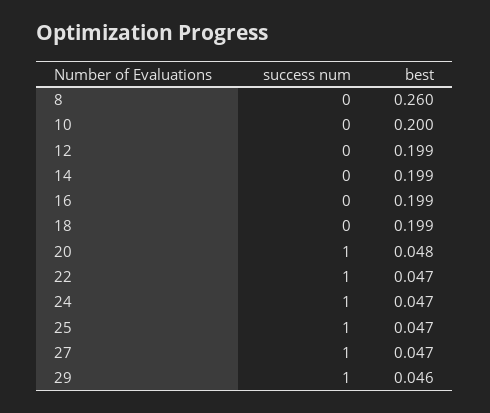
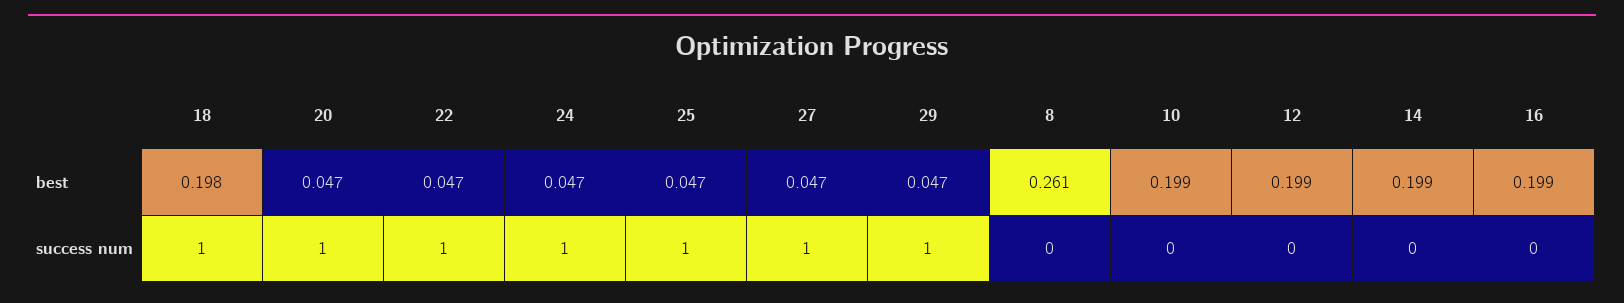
  {
    "success num": {
      "8": 0,
      "10": 0,
      "12": 0,
      "14": 0,
      "16": 0,
-     "18": 0,
+     "18": 1,
      "20": 1,
      "22": 1,
      "24": 1,
      "25": 1,
      "27": 1,
      "29": 1
    },
    "best": {
-     "8": 0.26,
+     "8": 0.261,
-     "10": 0.2,
+     "10": 0.199,
      "12": 0.199,
      "14": 0.199,
      "16": 0.199,
-     "18": 0.199,
+     "18": 0.198,
-     "20": 0.048,
+     "20": 0.047,
      "22": 0.047,
      "24": 0.047,
      "25": 0.047,
      "27": 0.047,
-     "29": 0.046
+     "29": 0.047
    }
  }

